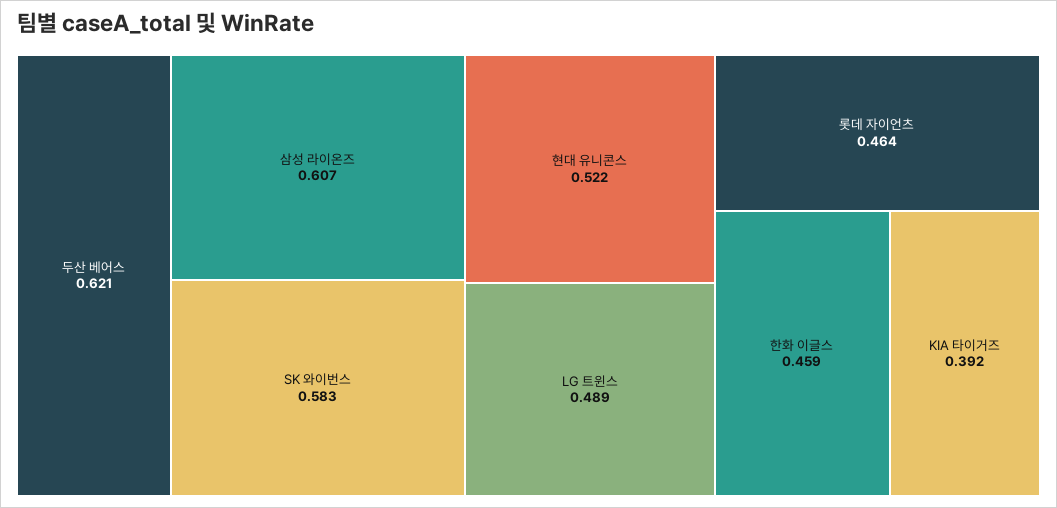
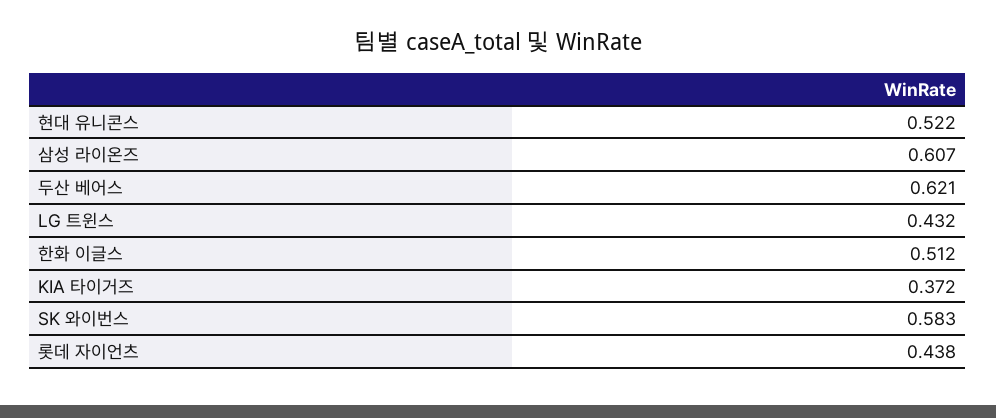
  {
    "두산 베어스": 0.621,
    "삼성 라이온즈": 0.607,
    "SK 와이번스": 0.583,
    "현대 유니콘스": 0.522,
-   "LG 트윈스": 0.489,
+   "LG 트윈스": 0.432,
-   "롯데 자이언츠": 0.464,
+   "롯데 자이언츠": 0.438,
-   "한화 이글스": 0.459,
+   "한화 이글스": 0.512,
-   "KIA 타이거즈": 0.392
+   "KIA 타이거즈": 0.372
  }

